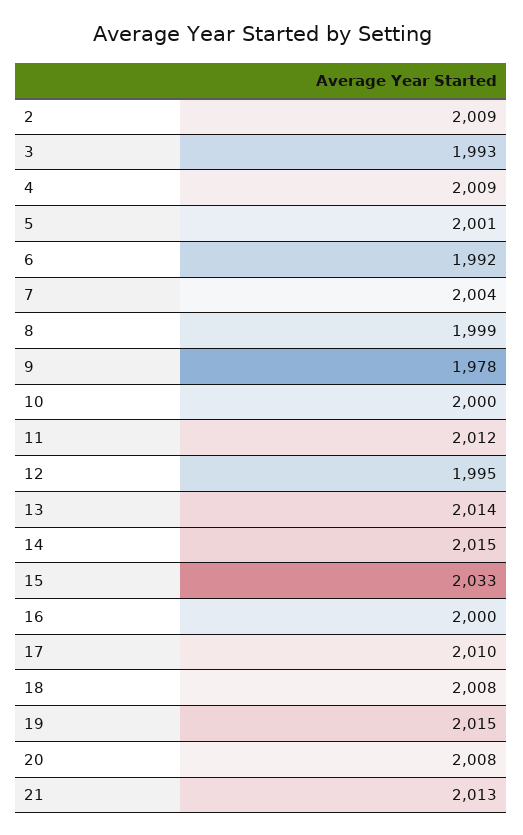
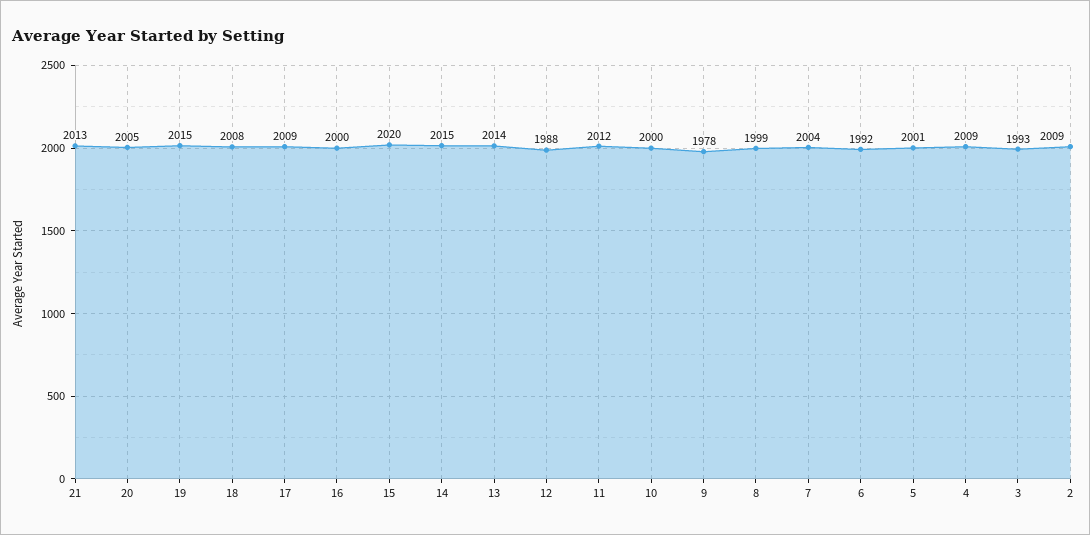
  {
    "2": 2009,
    "3": 1993,
    "4": 2009,
    "5": 2001,
    "6": 1992,
    "7": 2004,
    "8": 1999,
    "9": 1978,
    "10": 2000,
    "11": 2012,
-   "12": 1995,
+   "12": 1988,
    "13": 2014,
    "14": 2015,
-   "15": 2033,
+   "15": 2020,
    "16": 2000,
-   "17": 2010,
+   "17": 2009,
    "18": 2008,
    "19": 2015,
-   "20": 2008,
+   "20": 2005,
    "21": 2013
  }

